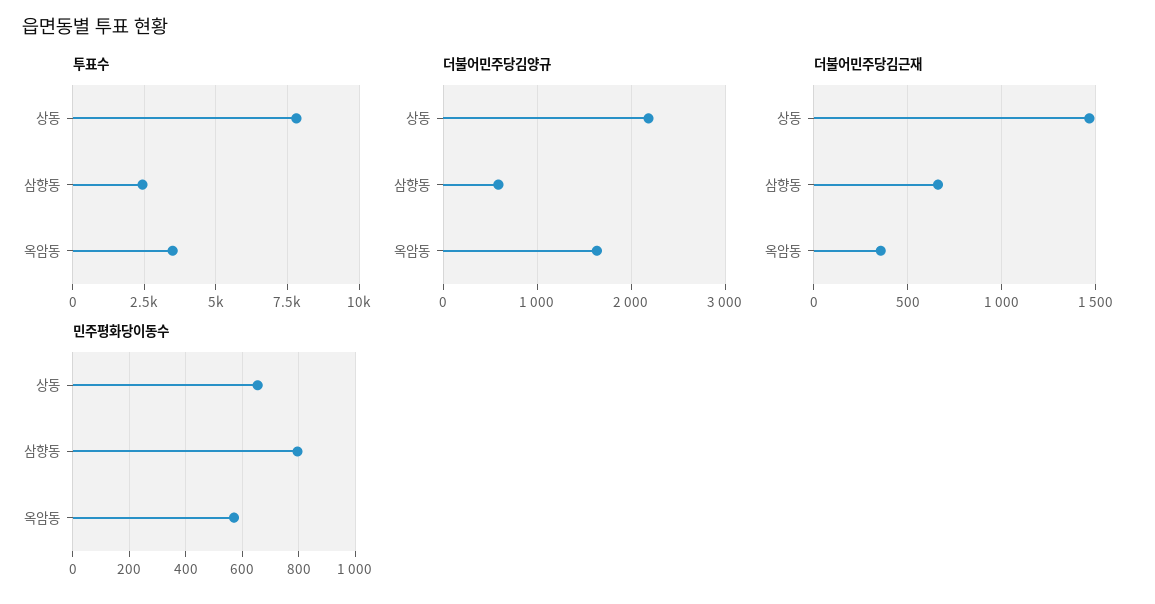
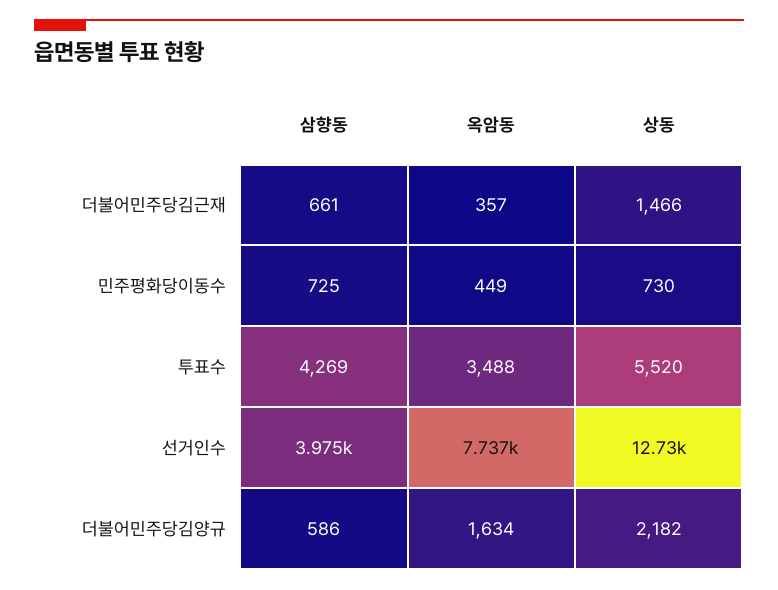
  {
    "투표수": {
-     "상동": 7750,
+     "상동": 5520,
-     "삼향동": 2500,
+     "삼향동": 4269,
      "옥암동": 3488
    },
    "더불어민주당김양규": {
      "상동": 2182,
      "삼향동": 586,
      "옥암동": 1634
    },
    "더불어민주당김근재": {
      "상동": 1466,
      "삼향동": 661,
      "옥암동": 357
    },
    "민주평화당이동수": {
-     "상동": 650,
+     "상동": 730,
-     "삼향동": 800,
+     "삼향동": 725,
-     "옥암동": 575
+     "옥암동": 449
-   }
+   },
+   "선거인수": {
+     "삼향동": 3975,
+     "옥암동": 7737,
+     "상동": 12730
+   }
  }

